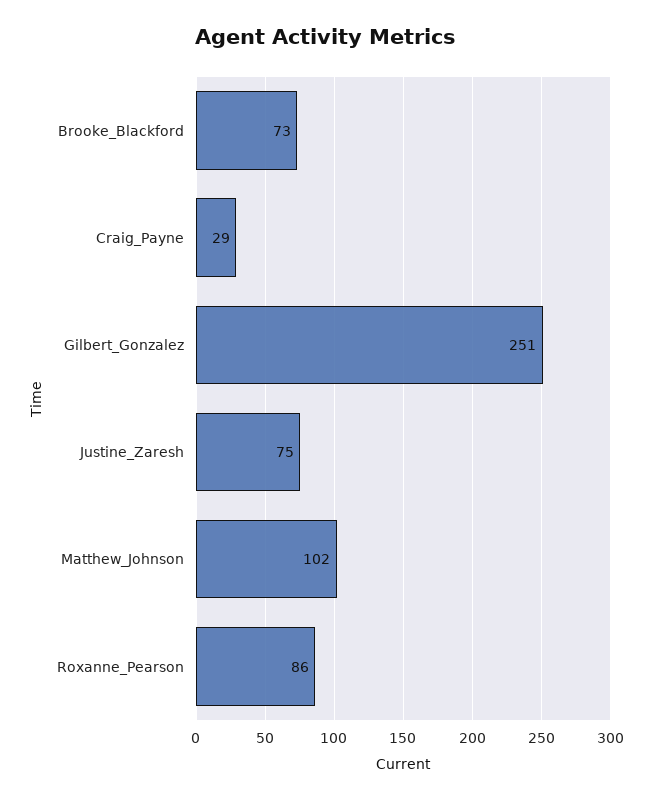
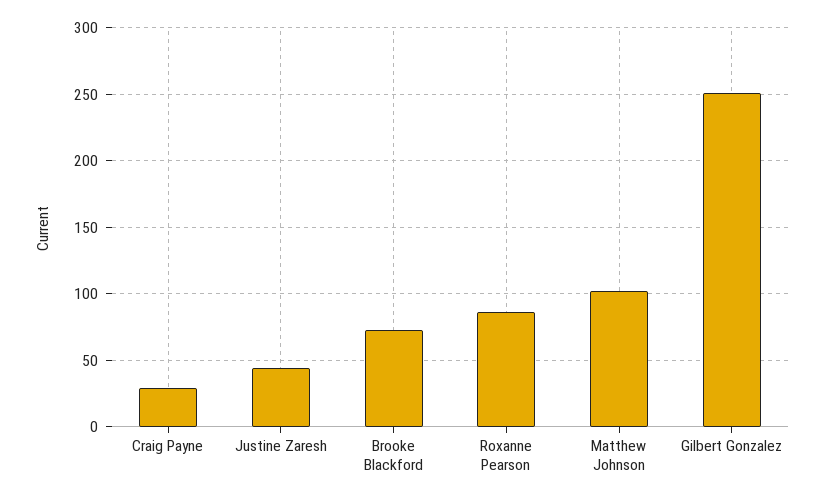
  {
    "Brooke_Blackford": 73,
    "Craig_Payne": 29,
    "Gilbert_Gonzalez": 251,
-   "Justine_Zaresh": 75,
+   "Justine_Zaresh": 45,
    "Matthew_Johnson": 102,
    "Roxanne_Pearson": 86
  }

